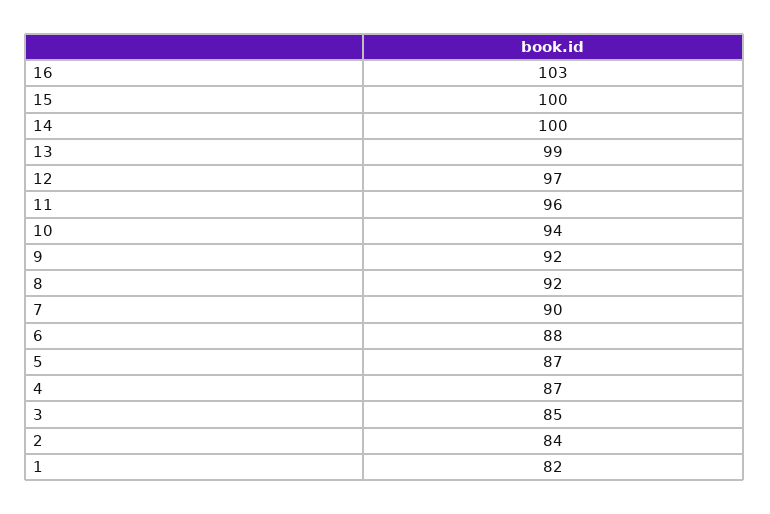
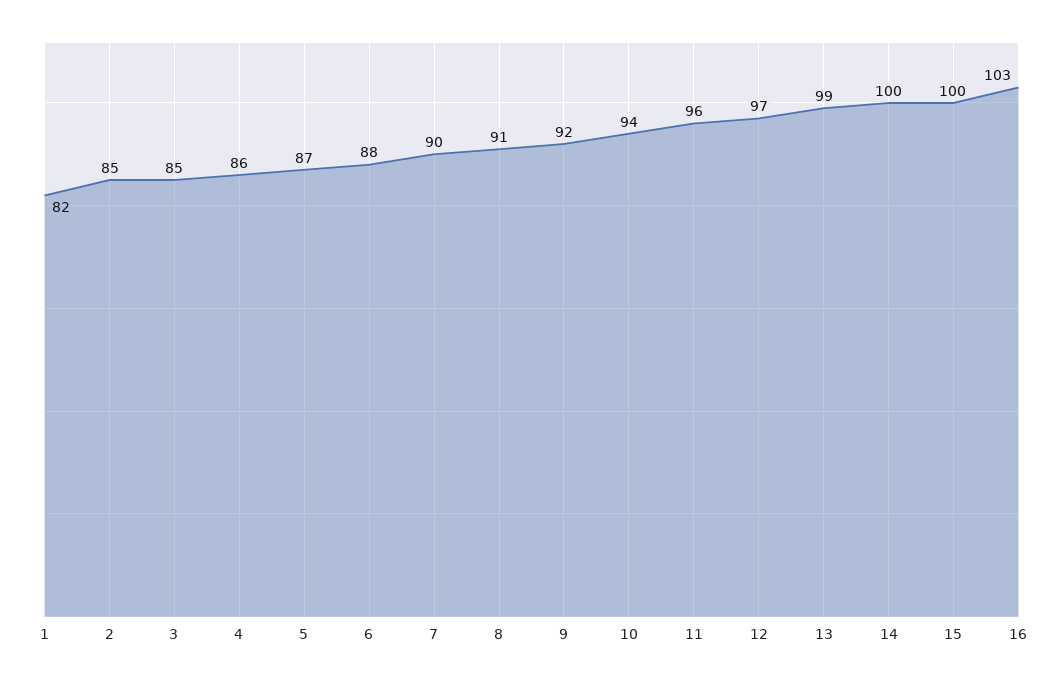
  {
    "16": 103,
    "15": 100,
    "14": 100,
    "13": 99,
    "12": 97,
    "11": 96,
    "10": 94,
    "9": 92,
-   "8": 92,
+   "8": 91,
    "7": 90,
    "6": 88,
    "5": 87,
-   "4": 87,
+   "4": 86,
    "3": 85,
-   "2": 84,
+   "2": 85,
    "1": 82
  }

